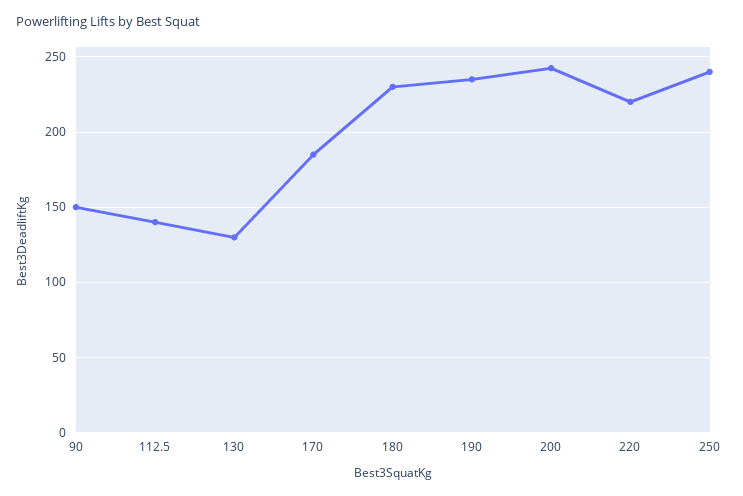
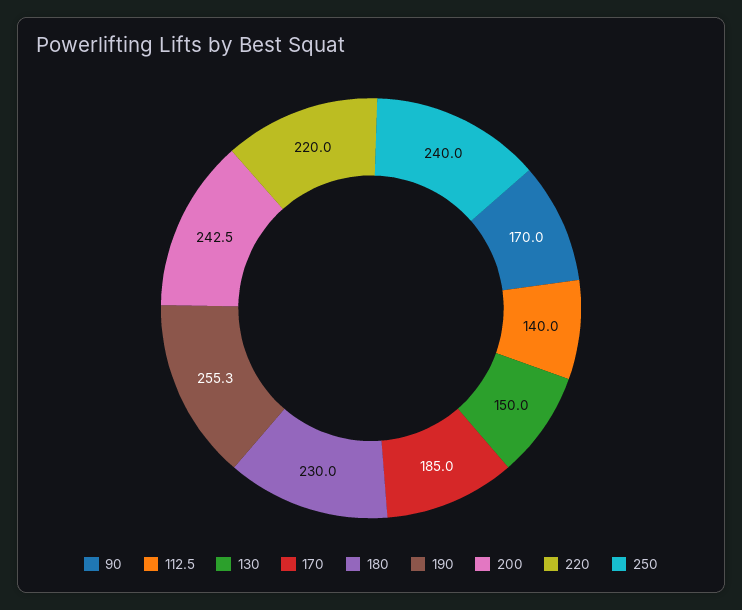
  {
-   "90": 150,
+   "90": 170,
    "112.5": 140,
-   "130": 130,
+   "130": 150,
    "170": 185,
    "180": 230,
-   "190": 235,
+   "190": 255.3,
    "200": 242.5,
    "220": 220,
    "250": 240
  }

